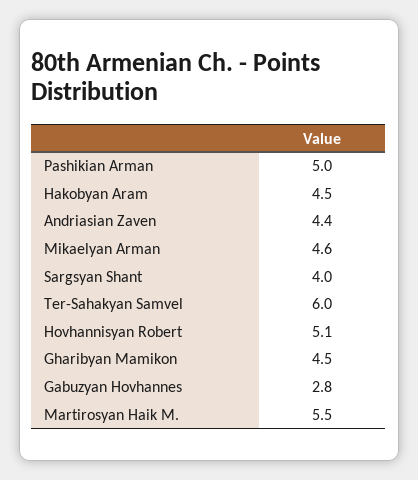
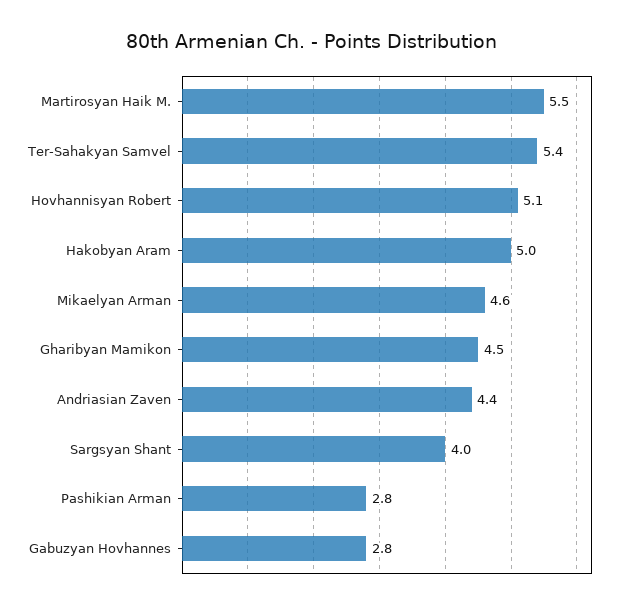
  {
-   "Pashikian Arman": 5,
+   "Pashikian Arman": 2.8,
-   "Hakobyan Aram": 4.5,
+   "Hakobyan Aram": 5,
    "Andriasian Zaven": 4.4,
    "Mikaelyan Arman": 4.6,
    "Sargsyan Shant": 4,
-   "Ter-Sahakyan Samvel": 6,
+   "Ter-Sahakyan Samvel": 5.4,
    "Hovhannisyan Robert": 5.1,
    "Gharibyan Mamikon": 4.5,
    "Gabuzyan Hovhannes": 2.8,
    "Martirosyan Haik M.": 5.5
  }

